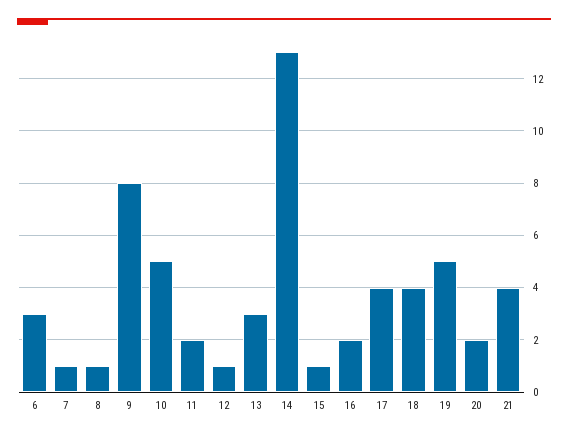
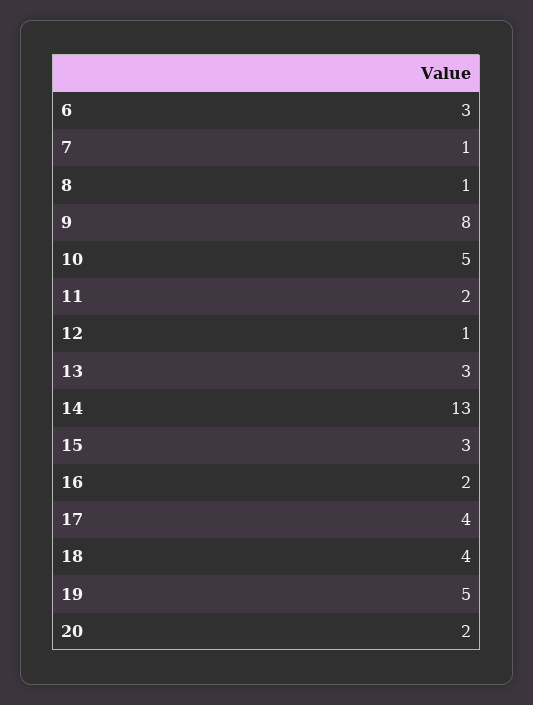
  {
    "6": 3,
    "7": 1,
    "8": 1,
    "9": 8,
    "10": 5,
    "11": 2,
    "12": 1,
    "13": 3,
    "14": 13,
-   "15": 1,
+   "15": 3,
    "16": 2,
    "17": 4,
    "18": 4,
    "19": 5,
-   "20": 2,
+   "20": 2
-   "21": 4
  }

